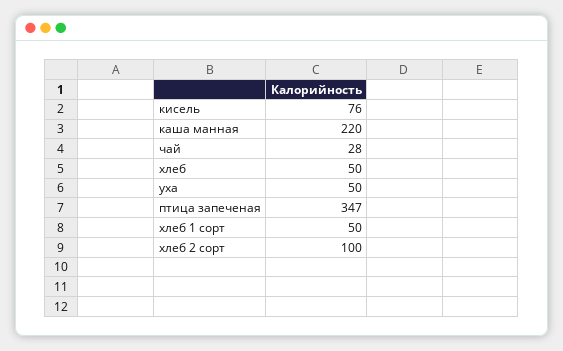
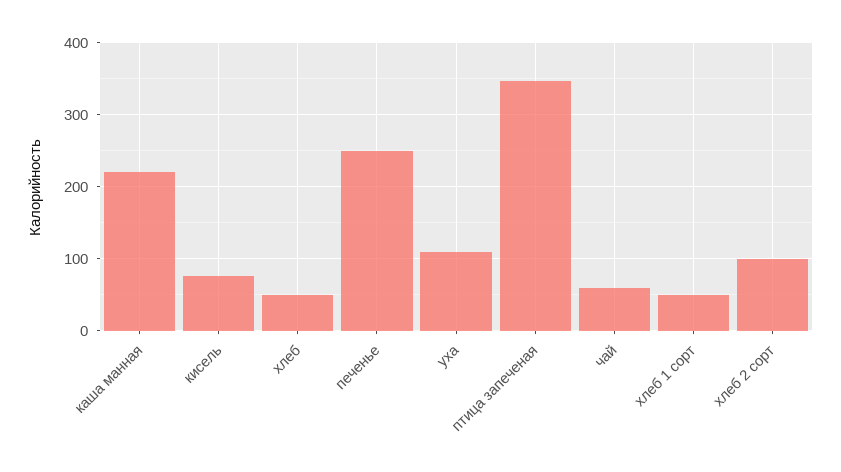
  {
    "кисель": 76,
    "каша манная": 220,
-   "чай": 28,
+   "чай": 60,
    "хлеб": 50,
-   "уха": 50,
+   "уха": 110,
    "птица запеченая": 347,
    "хлеб 1 сорт": 50,
-   "хлеб 2 сорт": 100
+   "хлеб 2 сорт": 100,
+   "печенье": 250
  }

